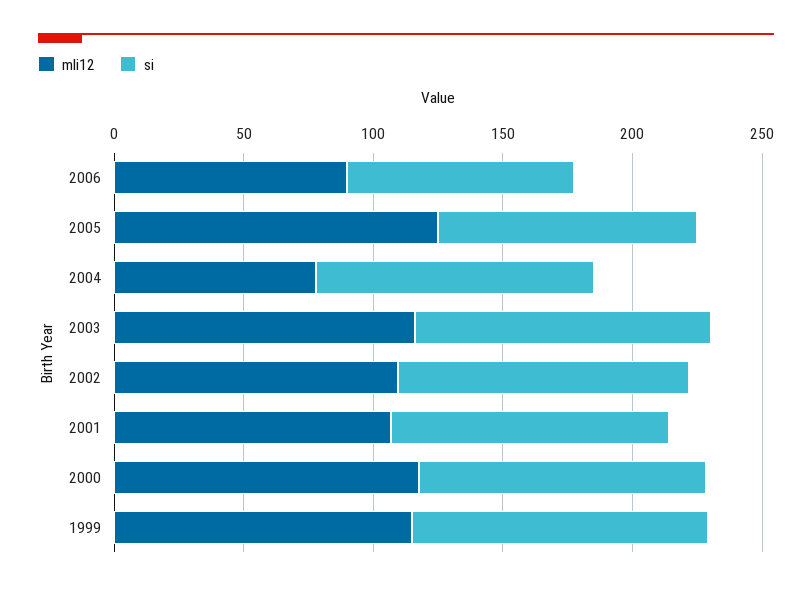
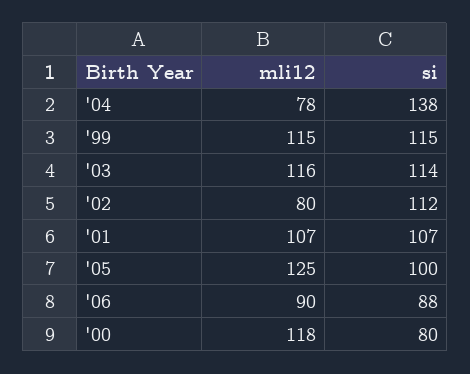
  {
    "mli12": {
      "2006": 90,
      "2005": 125,
      "2004": 78,
      "2003": 116,
-     "2002": 110,
+     "2002": 80,
      "2001": 107,
      "2000": 118,
      "1999": 115
    },
    "si": {
      "2006": 88,
      "2005": 100,
-     "2004": 110,
+     "2004": 138,
      "2003": 114,
      "2002": 112,
      "2001": 107,
-     "2000": 110,
+     "2000": 80,
      "1999": 115
    }
  }

